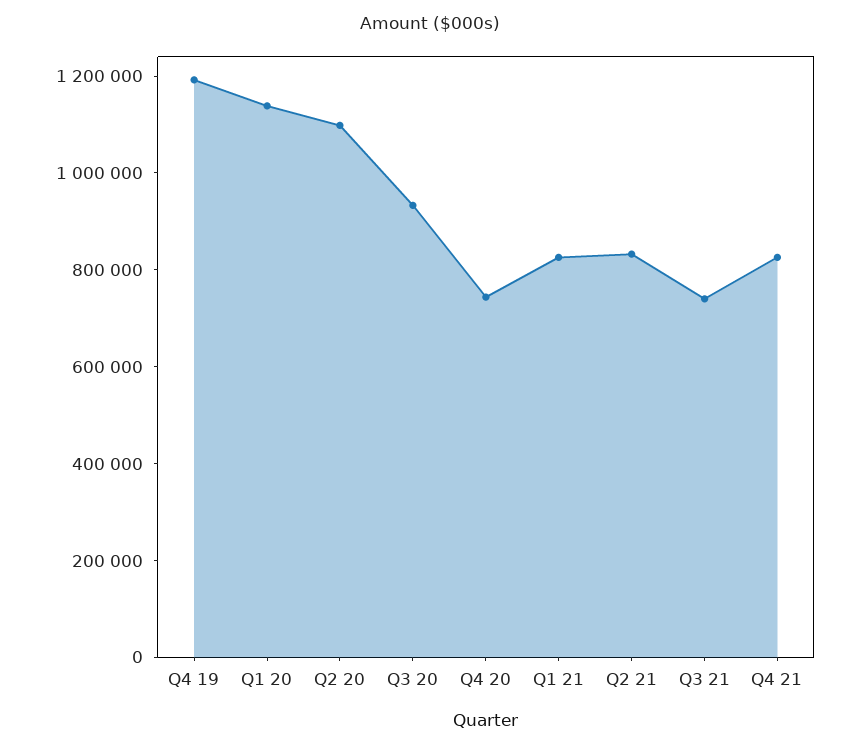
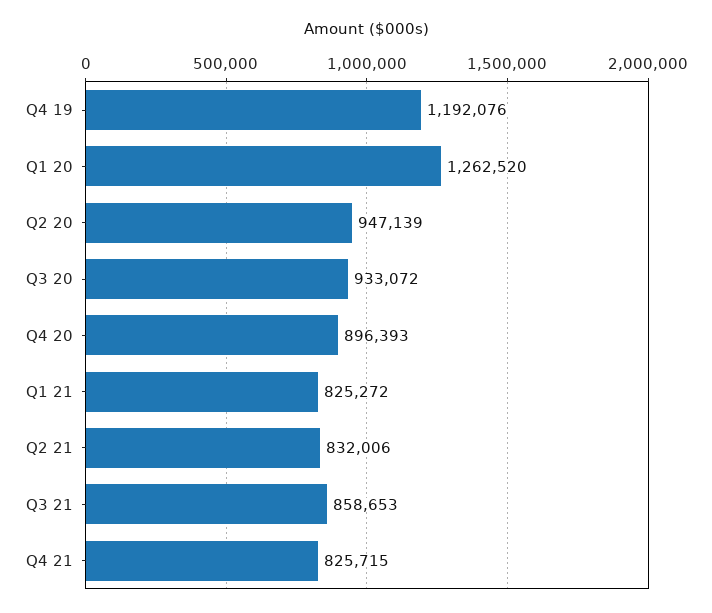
  {
    "Q4 19": 1192076,
-   "Q1 20": 1150000,
+   "Q1 20": 1262520,
-   "Q2 20": 1100000,
+   "Q2 20": 947139,
    "Q3 20": 933072,
-   "Q4 20": 750000,
+   "Q4 20": 896393,
    "Q1 21": 825272,
    "Q2 21": 832006,
-   "Q3 21": 750000,
+   "Q3 21": 858653,
    "Q4 21": 825715
  }

